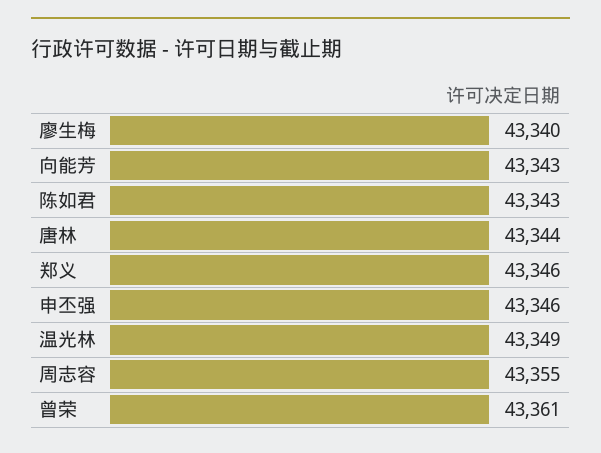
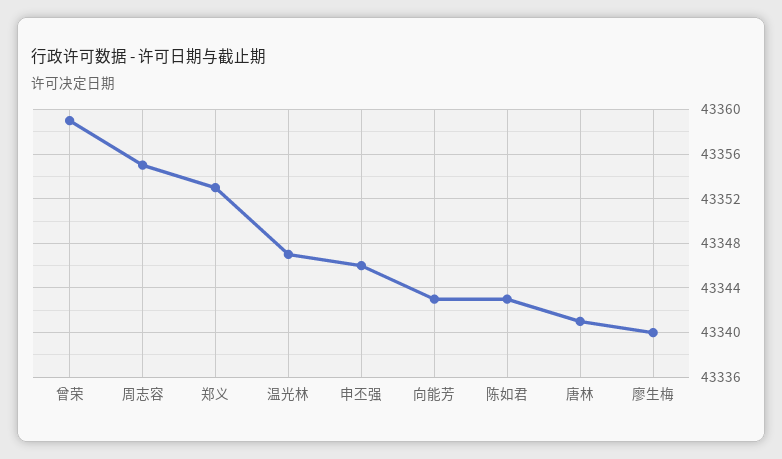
  {
    "廖生梅": 43340,
    "向能芳": 43343,
    "陈如君": 43343,
-   "唐林": 43344,
+   "唐林": 43341,
-   "郑义": 43346,
+   "郑义": 43353,
    "申丕强": 43346,
-   "温光林": 43349,
+   "温光林": 43347,
    "周志容": 43355,
-   "曾荣": 43361
+   "曾荣": 43359
  }

